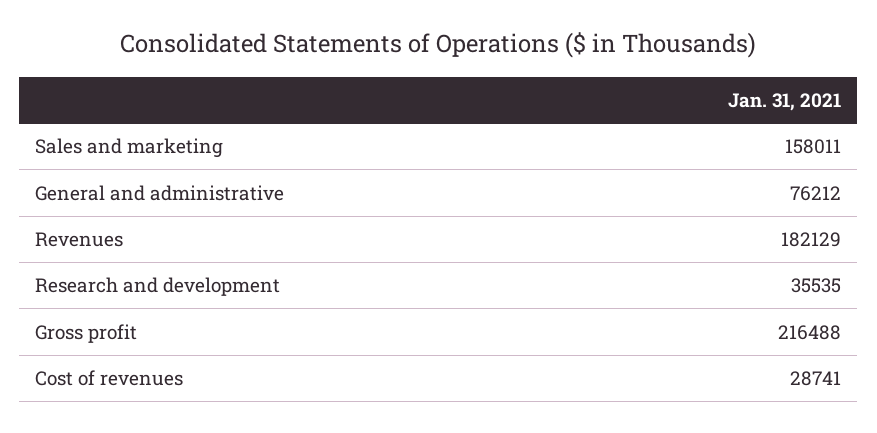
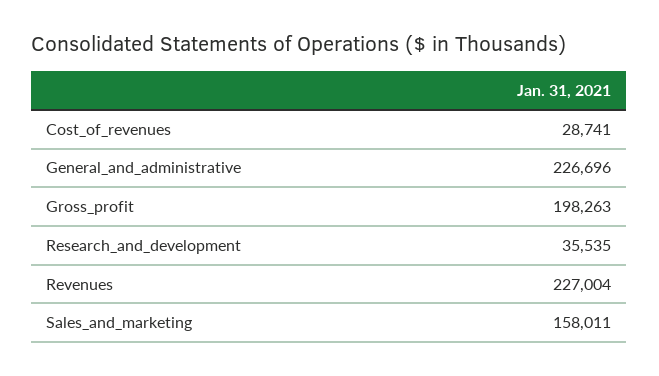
  {
    "Sales and marketing": 158011,
-   "General and administrative": 76212,
+   "General and administrative": 226696,
-   "Revenues": 182129,
+   "Revenues": 227004,
    "Research and development": 35535,
-   "Gross profit": 216488,
+   "Gross profit": 198263,
    "Cost of revenues": 28741
  }

